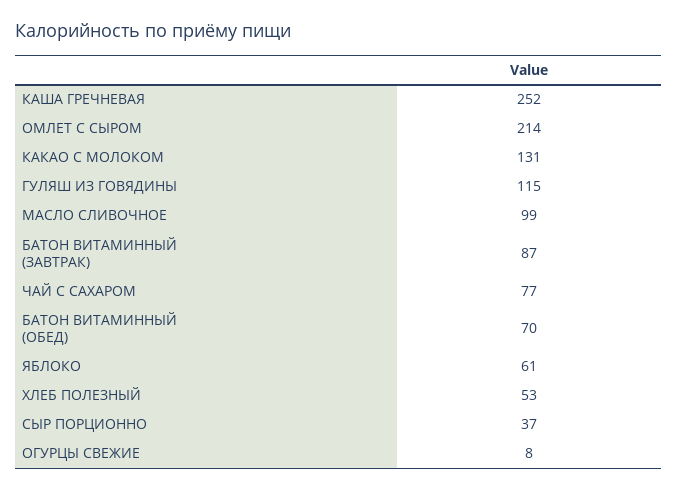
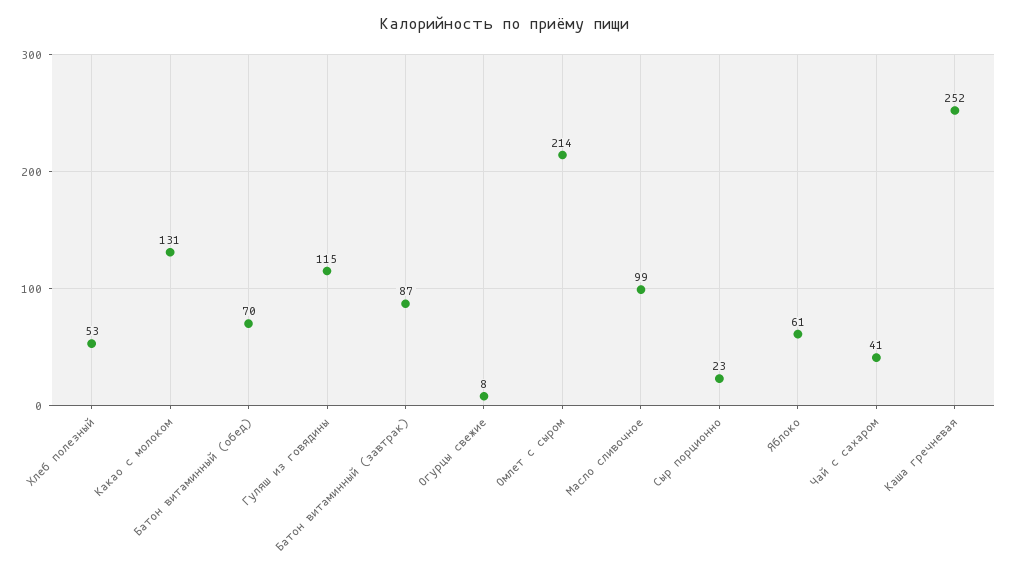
  {
    "КАША ГРЕЧНЕВАЯ": 252,
    "ОМЛЕТ С СЫРОМ": 214,
    "КАКАО С МОЛОКОМ": 131,
    "ГУЛЯШ ИЗ ГОВЯДИНЫ": 115,
    "МАСЛО СЛИВОЧНОЕ": 99,
    "БАТОН ВИТАМИННЫЙ (ЗАВТРАК)": 87,
-   "ЧАЙ С САХАРОМ": 77,
+   "ЧАЙ С САХАРОМ": 41,
    "БАТОН ВИТАМИННЫЙ (ОБЕД)": 70,
    "ЯБЛОКО": 61,
    "ХЛЕБ ПОЛЕЗНЫЙ": 53,
-   "СЫР ПОРЦИОННО": 37,
+   "СЫР ПОРЦИОННО": 23,
    "ОГУРЦЫ СВЕЖИЕ": 8
  }

